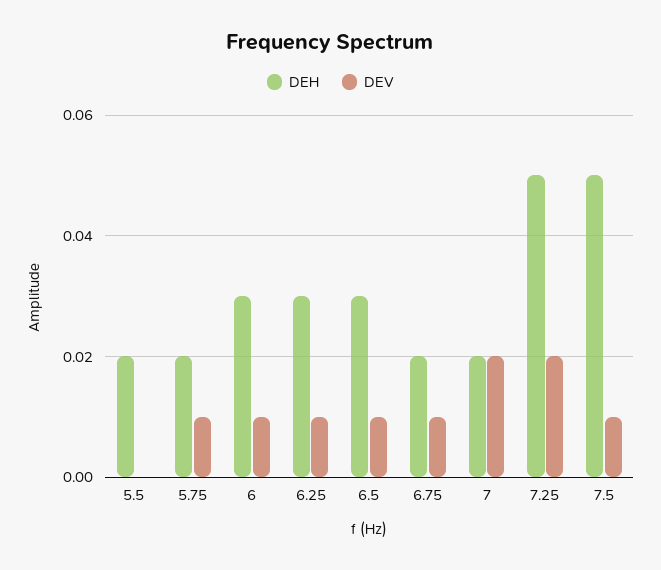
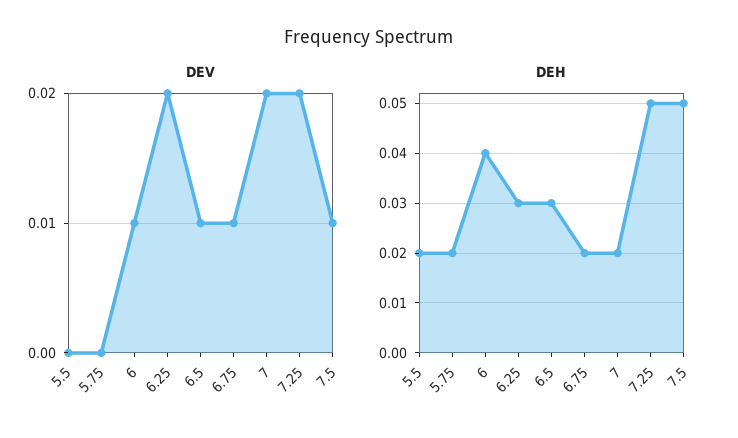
  {
    "DEH": {
      "5.5": 0.02,
      "5.75": 0.02,
-     "6": 0.03,
+     "6": 0.04,
      "6.25": 0.03,
      "6.5": 0.03,
      "6.75": 0.02,
      "7": 0.02,
      "7.25": 0.05,
      "7.5": 0.05
    },
    "DEV": {
      "5.5": 0,
-     "5.75": 0.01,
+     "5.75": 0,
      "6": 0.01,
-     "6.25": 0.01,
+     "6.25": 0.02,
      "6.5": 0.01,
      "6.75": 0.01,
      "7": 0.02,
      "7.25": 0.02,
      "7.5": 0.01
    }
  }

